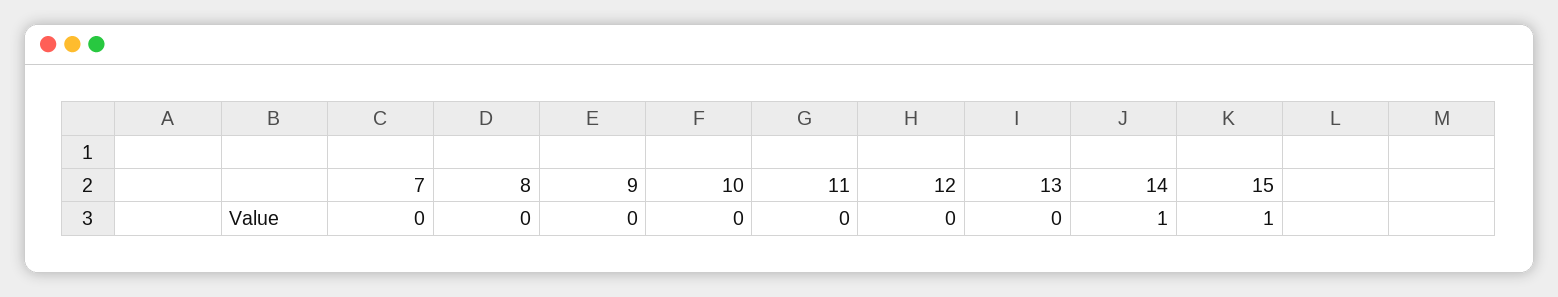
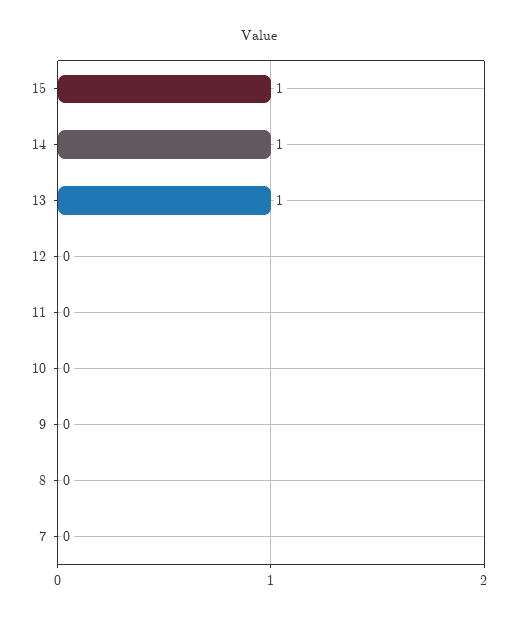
  {
    "7": 0,
    "8": 0,
    "9": 0,
    "10": 0,
    "11": 0,
    "12": 0,
-   "13": 0,
+   "13": 1,
    "14": 1,
    "15": 1
  }

